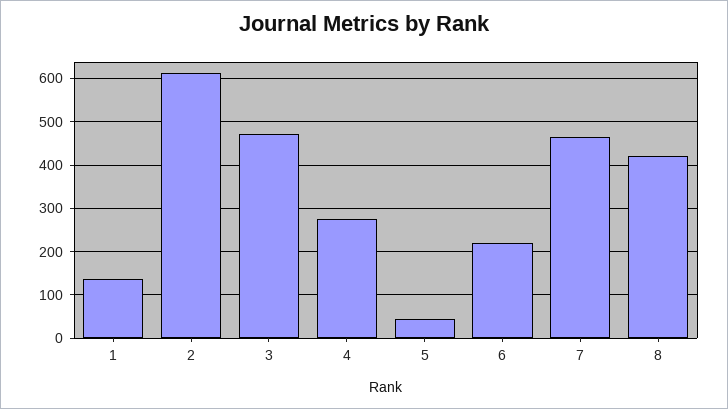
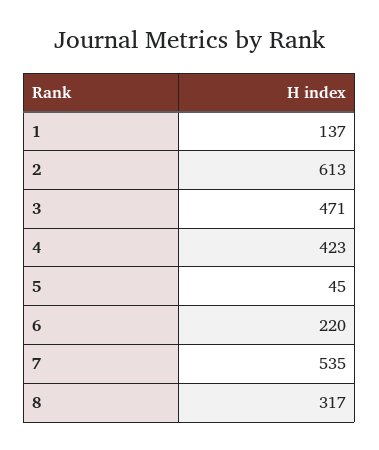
  {
    "1": 137,
    "2": 613,
    "3": 471,
-   "4": 280,
+   "4": 423,
    "5": 45,
    "6": 220,
-   "7": 460,
+   "7": 535,
-   "8": 420
+   "8": 317
  }

